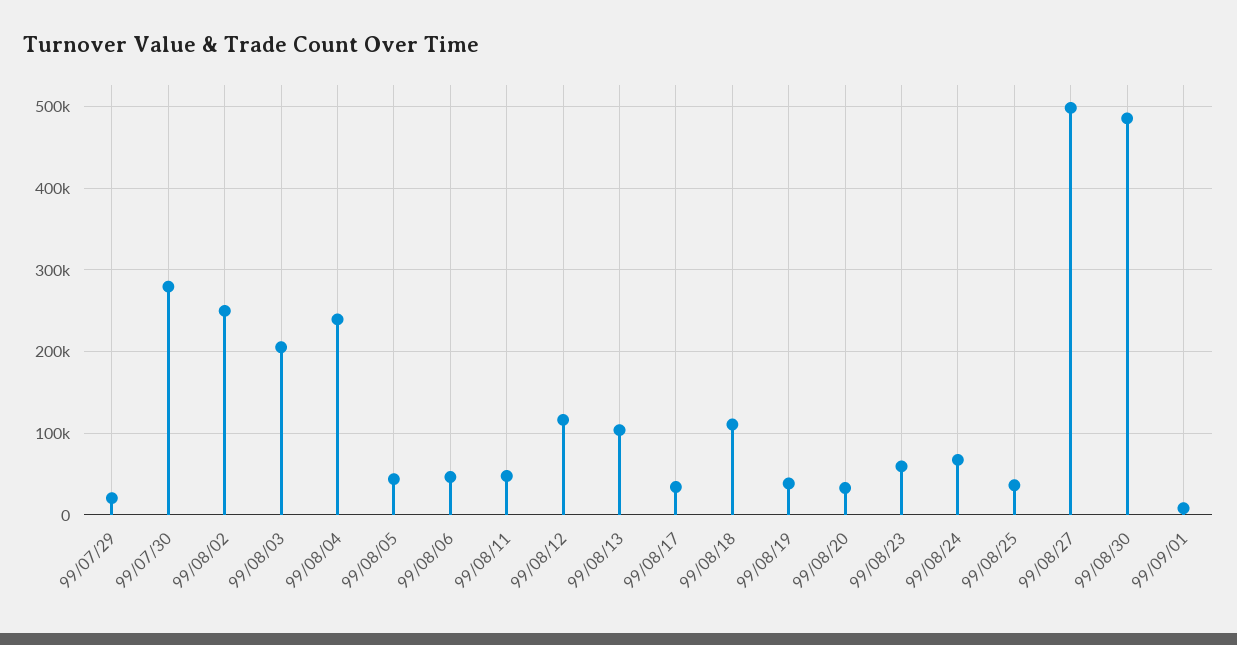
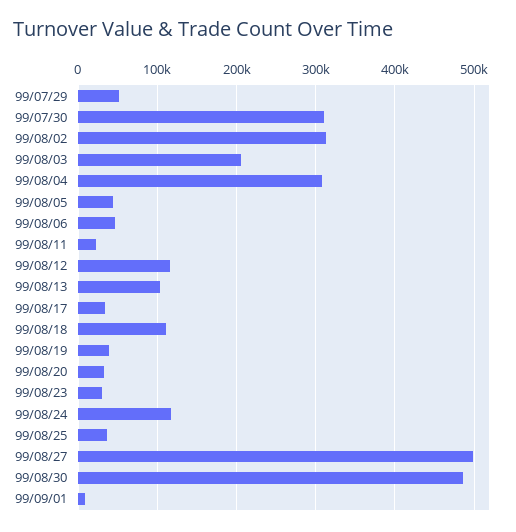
  {
-   "99/07/29": 20000,
+   "99/07/29": 50000,
-   "99/07/30": 280000,
+   "99/07/30": 310000,
-   "99/08/02": 250000,
+   "99/08/02": 310000,
    "99/08/03": 210000,
-   "99/08/04": 240000,
+   "99/08/04": 310000,
    "99/08/05": 40000,
    "99/08/06": 50000,
-   "99/08/11": 50000,
+   "99/08/11": 20000,
    "99/08/12": 120000,
    "99/08/13": 100000,
    "99/08/17": 30000,
    "99/08/18": 110000,
    "99/08/19": 40000,
    "99/08/20": 30000,
-   "99/08/23": 60000,
+   "99/08/23": 30000,
-   "99/08/24": 70000,
+   "99/08/24": 120000,
    "99/08/25": 40000,
    "99/08/27": 500000,
    "99/08/30": 490000,
    "99/09/01": 10000
  }

